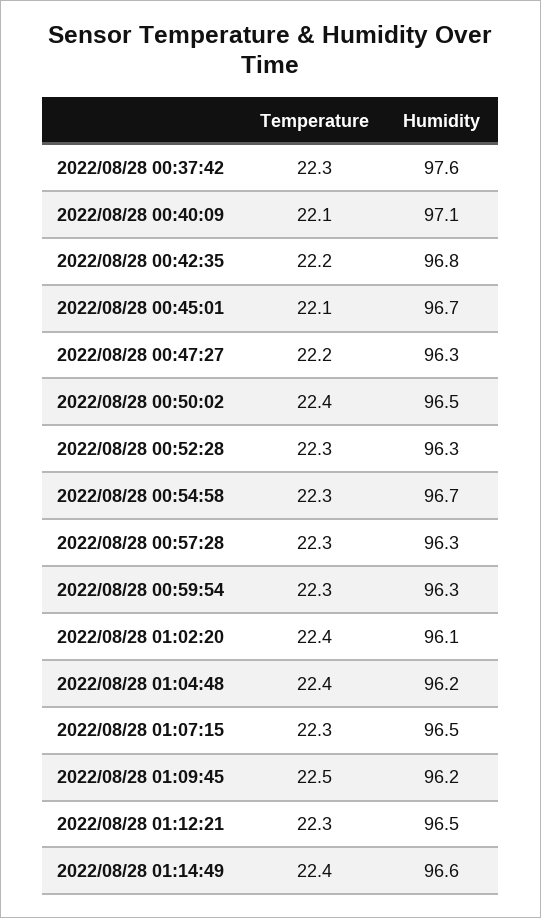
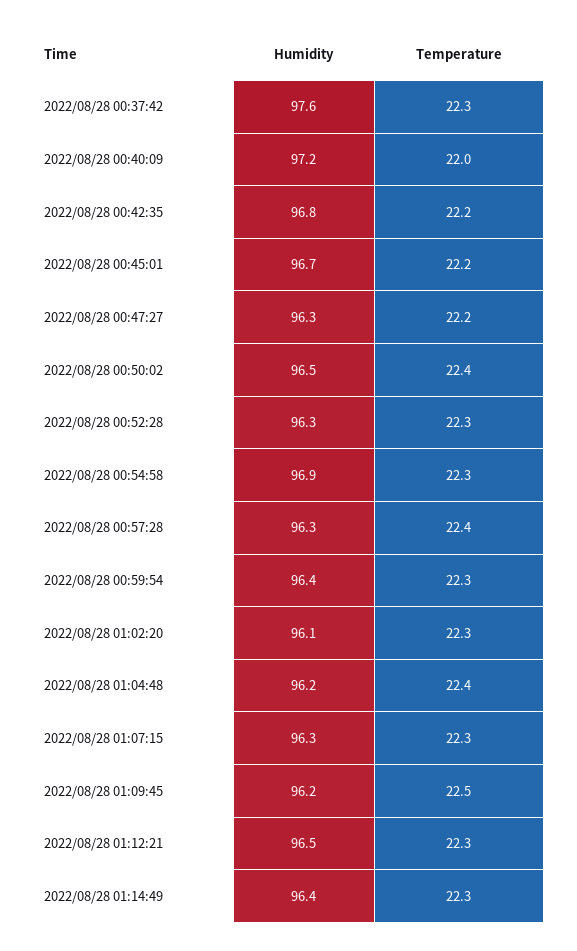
  {
    "Temperature": {
      "2022/08/28 00:37:42": 22.3,
-     "2022/08/28 00:40:09": 22.1,
+     "2022/08/28 00:40:09": 22,
      "2022/08/28 00:42:35": 22.2,
-     "2022/08/28 00:45:01": 22.1,
+     "2022/08/28 00:45:01": 22.2,
      "2022/08/28 00:47:27": 22.2,
      "2022/08/28 00:50:02": 22.4,
      "2022/08/28 00:52:28": 22.3,
      "2022/08/28 00:54:58": 22.3,
-     "2022/08/28 00:57:28": 22.3,
+     "2022/08/28 00:57:28": 22.4,
      "2022/08/28 00:59:54": 22.3,
-     "2022/08/28 01:02:20": 22.4,
+     "2022/08/28 01:02:20": 22.3,
      "2022/08/28 01:04:48": 22.4,
      "2022/08/28 01:07:15": 22.3,
      "2022/08/28 01:09:45": 22.5,
      "2022/08/28 01:12:21": 22.3,
-     "2022/08/28 01:14:49": 22.4
+     "2022/08/28 01:14:49": 22.3
    },
    "Humidity": {
      "2022/08/28 00:37:42": 97.6,
-     "2022/08/28 00:40:09": 97.1,
+     "2022/08/28 00:40:09": 97.2,
      "2022/08/28 00:42:35": 96.8,
      "2022/08/28 00:45:01": 96.7,
      "2022/08/28 00:47:27": 96.3,
      "2022/08/28 00:50:02": 96.5,
      "2022/08/28 00:52:28": 96.3,
-     "2022/08/28 00:54:58": 96.7,
+     "2022/08/28 00:54:58": 96.9,
      "2022/08/28 00:57:28": 96.3,
-     "2022/08/28 00:59:54": 96.3,
+     "2022/08/28 00:59:54": 96.4,
      "2022/08/28 01:02:20": 96.1,
      "2022/08/28 01:04:48": 96.2,
-     "2022/08/28 01:07:15": 96.5,
+     "2022/08/28 01:07:15": 96.3,
      "2022/08/28 01:09:45": 96.2,
      "2022/08/28 01:12:21": 96.5,
-     "2022/08/28 01:14:49": 96.6
+     "2022/08/28 01:14:49": 96.4
    }
  }

